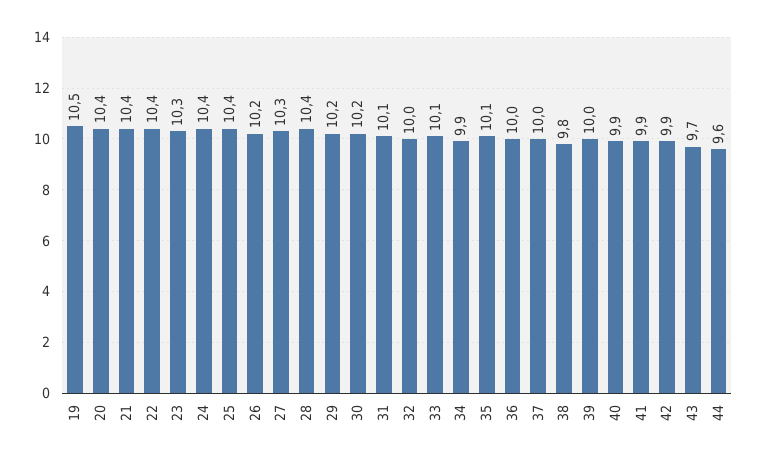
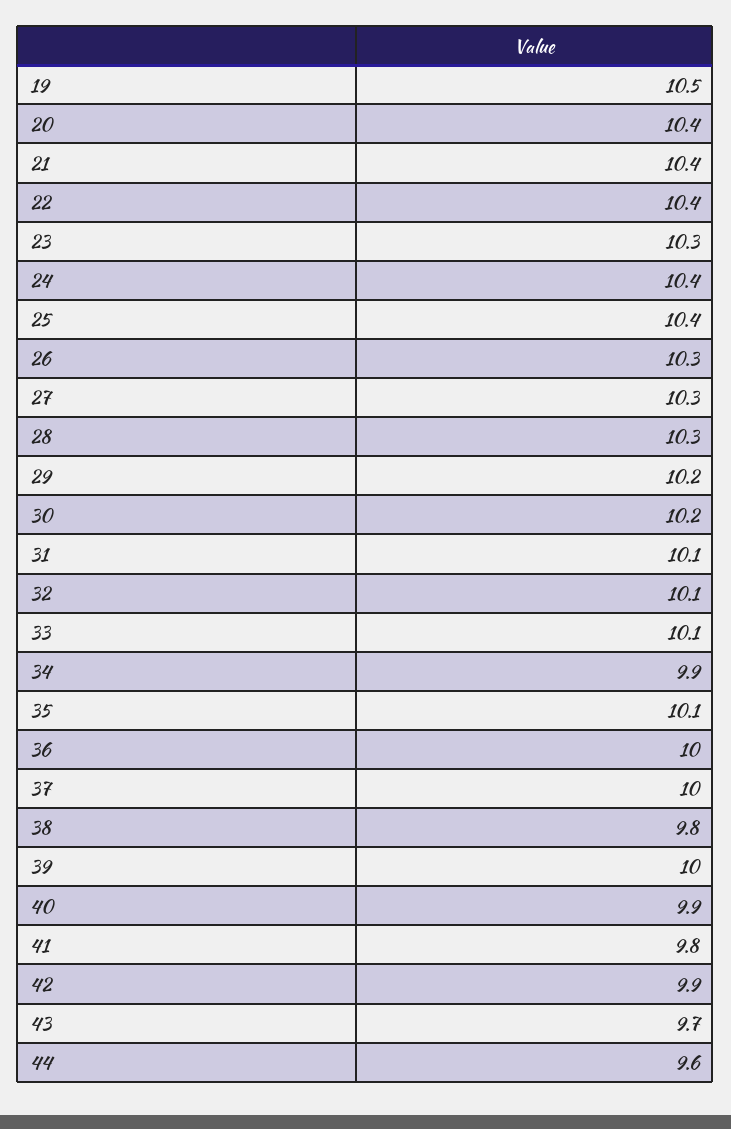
  {
    "19": 10.5,
    "20": 10.4,
    "21": 10.4,
    "22": 10.4,
    "23": 10.3,
    "24": 10.4,
    "25": 10.4,
-   "26": 10.2,
+   "26": 10.3,
    "27": 10.3,
-   "28": 10.4,
+   "28": 10.3,
    "29": 10.2,
    "30": 10.2,
    "31": 10.1,
-   "32": 10,
+   "32": 10.1,
    "33": 10.1,
    "34": 9.9,
    "35": 10.1,
    "36": 10,
    "37": 10,
    "38": 9.8,
    "39": 10,
    "40": 9.9,
-   "41": 9.9,
+   "41": 9.8,
    "42": 9.9,
    "43": 9.7,
    "44": 9.6
  }

